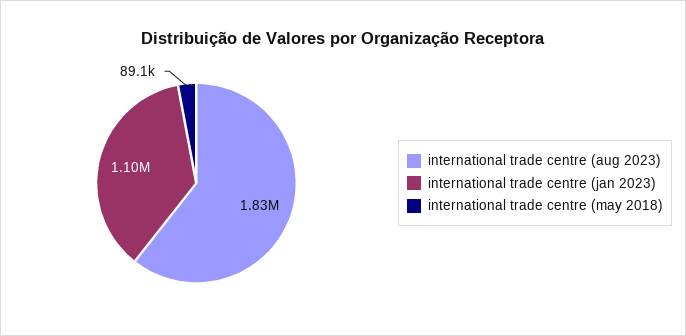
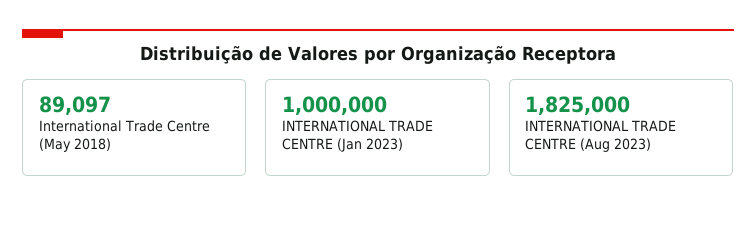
  {
    "international trade centre (aug 2023)": 1825000,
-   "international trade centre (jan 2023)": 1100000,
+   "international trade centre (jan 2023)": 1000000,
    "international trade centre (may 2018)": 89097
  }

